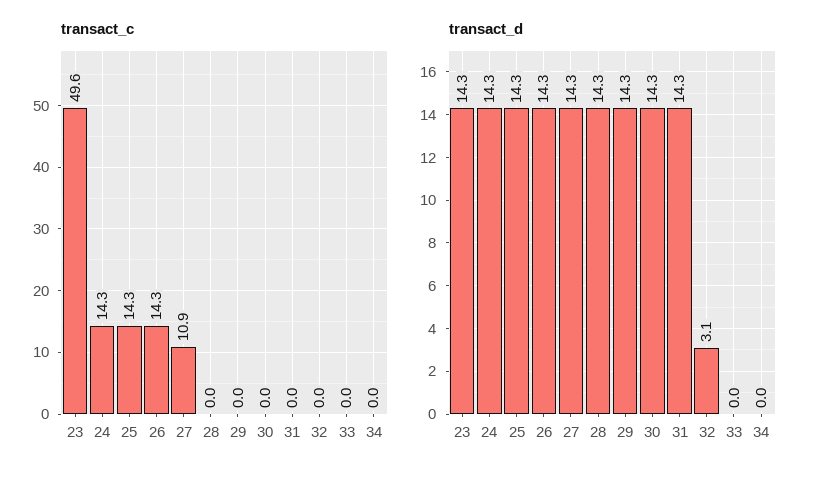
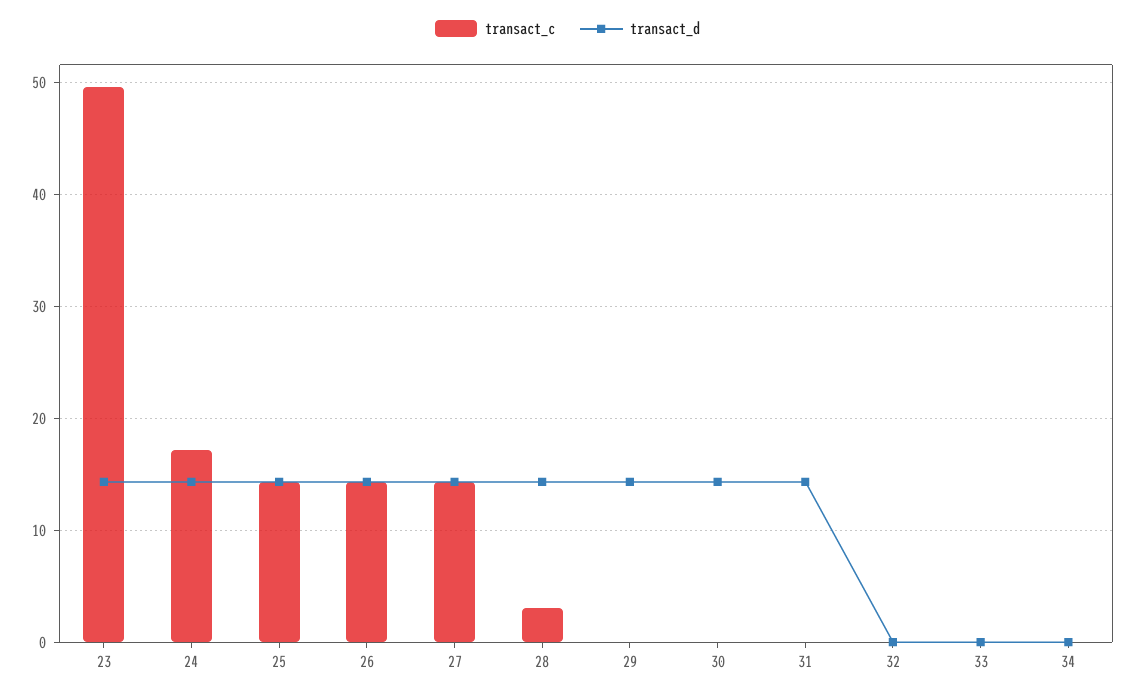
  {
    "transact_c": {
      "23": 49.6,
-     "24": 14.3,
+     "24": 17,
      "25": 14.3,
      "26": 14.3,
-     "27": 10.9,
+     "27": 14,
-     "28": 0,
+     "28": 3,
      "29": 0,
      "30": 0,
      "31": 0,
      "32": 0,
      "33": 0,
      "34": 0
    },
    "transact_d": {
      "23": 14.3,
      "24": 14.3,
      "25": 14.3,
      "26": 14.3,
      "27": 14.3,
      "28": 14.3,
      "29": 14.3,
      "30": 14.3,
      "31": 14.3,
-     "32": 3.1,
+     "32": 0,
      "33": 0,
      "34": 0
    }
  }

